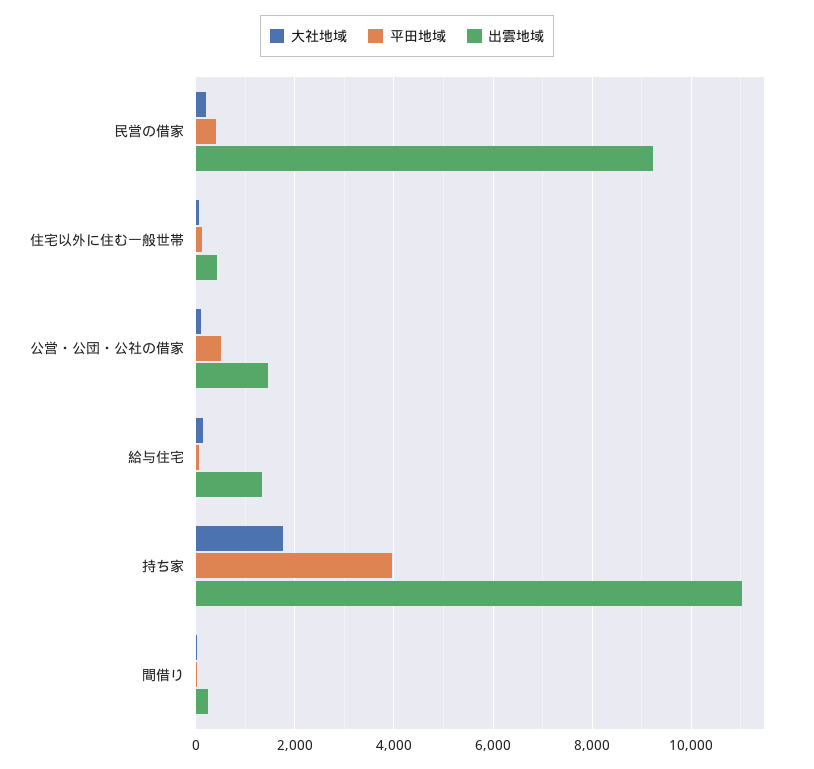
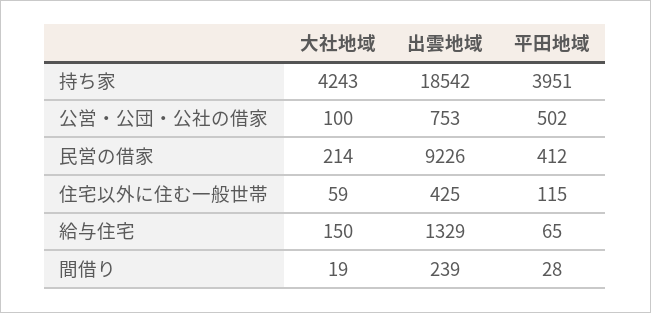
  {
    "大社地域": {
      "民営の借家": 214,
      "住宅以外に住む一般世帯": 59,
      "公営・公団・公社の借家": 100,
      "給与住宅": 150,
-     "持ち家": 1800,
+     "持ち家": 4243,
      "間借り": 19
    },
    "平田地域": {
      "民営の借家": 412,
      "住宅以外に住む一般世帯": 115,
      "公営・公団・公社の借家": 502,
      "給与住宅": 65,
      "持ち家": 3951,
      "間借り": 28
    },
    "出雲地域": {
      "民営の借家": 9226,
      "住宅以外に住む一般世帯": 425,
-     "公営・公団・公社の借家": 1400,
+     "公営・公団・公社の借家": 753,
      "給与住宅": 1329,
-     "持ち家": 11000,
+     "持ち家": 18542,
      "間借り": 239
    }
  }

